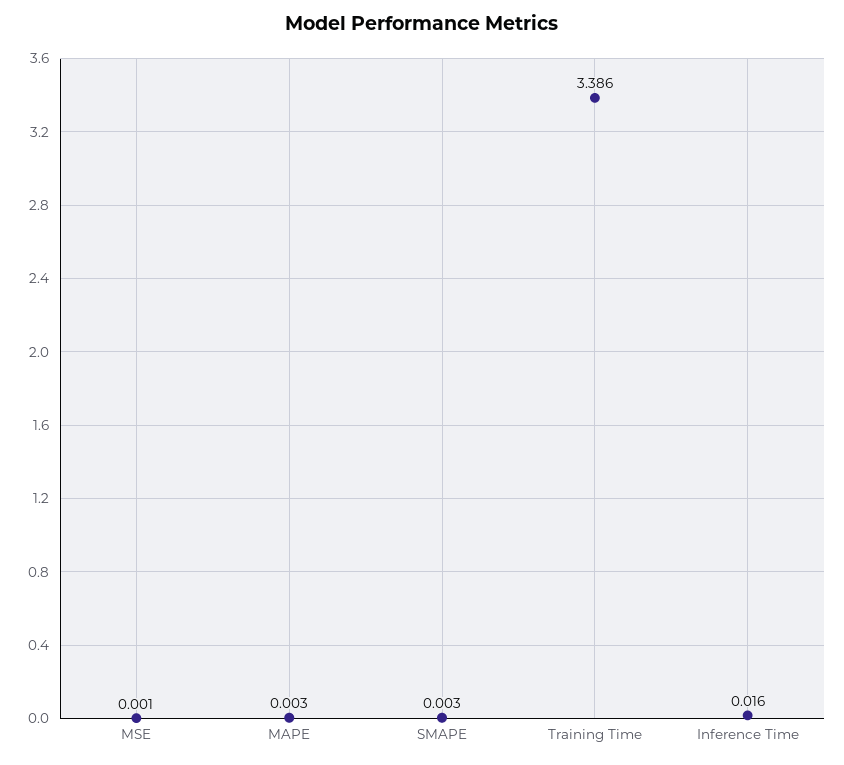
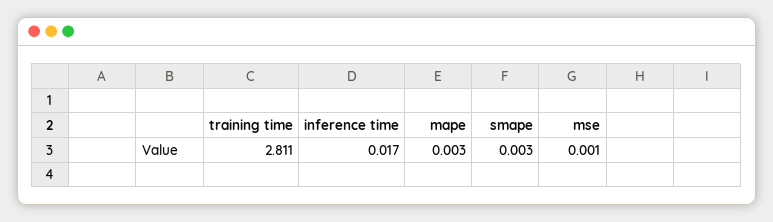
  {
    "MSE": 0.001,
    "MAPE": 0.003,
    "SMAPE": 0.003,
-   "Training Time": 3.386,
+   "Training Time": 2.811,
-   "Inference Time": 0.016
+   "Inference Time": 0.017
  }

